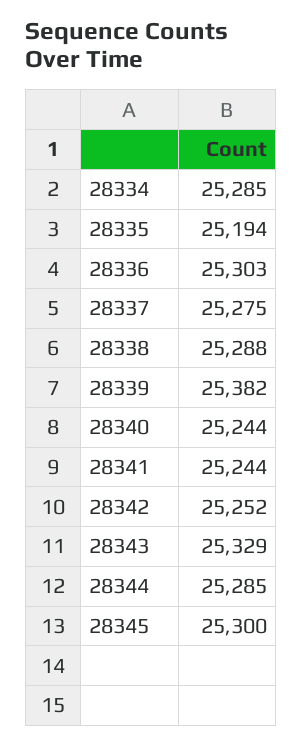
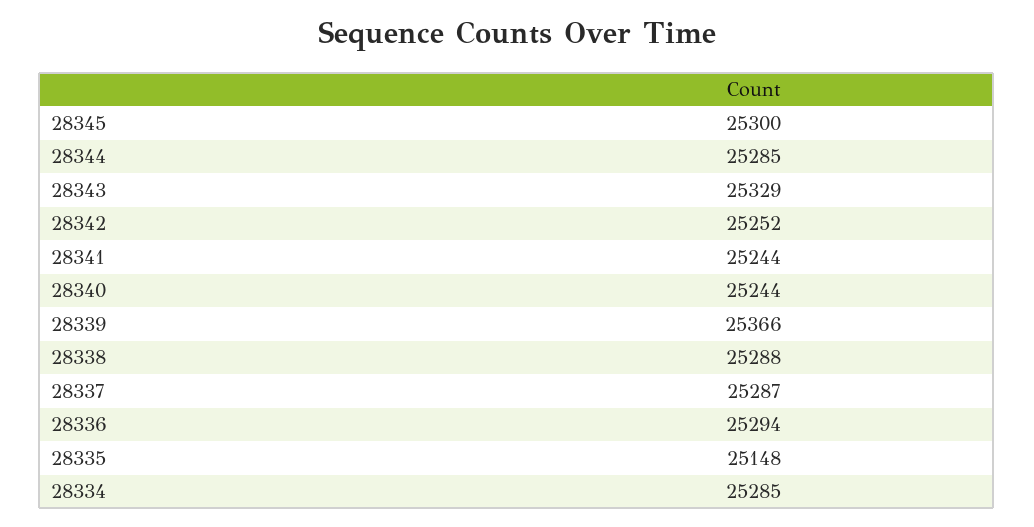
  {
    "28334": 25285,
-   "28335": 25194,
+   "28335": 25148,
-   "28336": 25303,
+   "28336": 25294,
-   "28337": 25275,
+   "28337": 25287,
    "28338": 25288,
-   "28339": 25382,
+   "28339": 25366,
    "28340": 25244,
    "28341": 25244,
    "28342": 25252,
    "28343": 25329,
    "28344": 25285,
    "28345": 25300
  }

